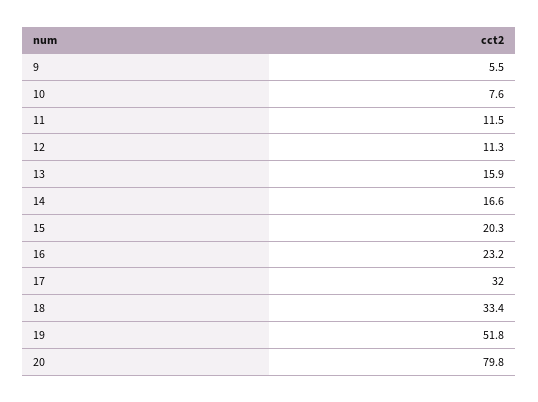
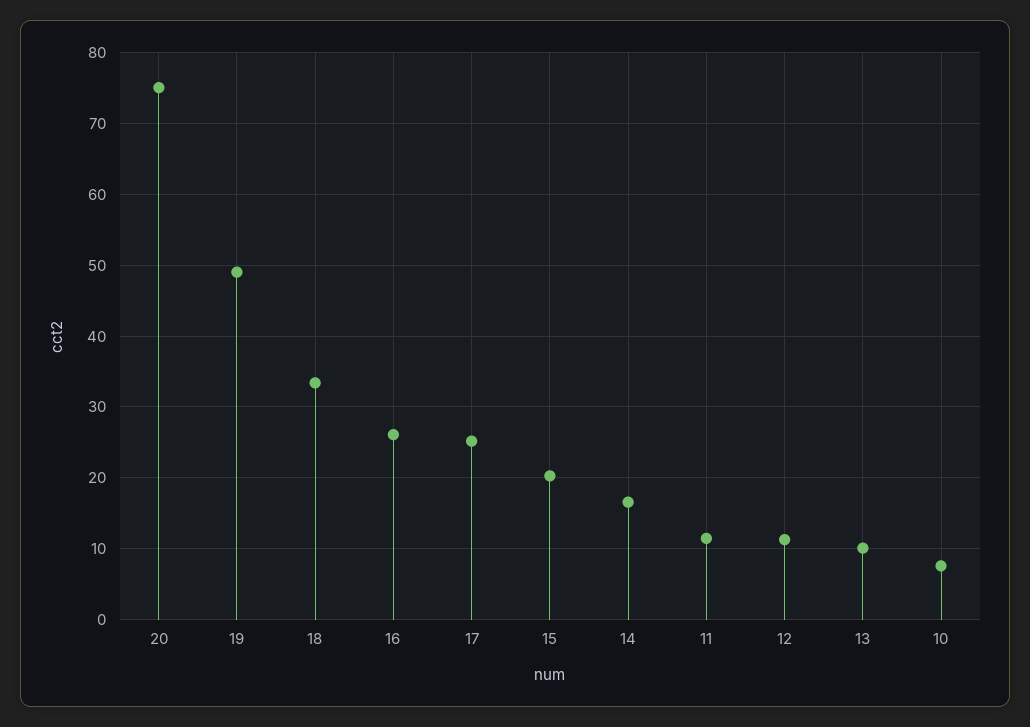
  {
-   "9": 5.5,
    "10": 7.6,
    "11": 11.5,
    "12": 11.3,
-   "13": 15.9,
+   "13": 10,
    "14": 16.6,
    "15": 20.3,
-   "16": 23.2,
+   "16": 26,
-   "17": 32,
+   "17": 25,
    "18": 33.4,
-   "19": 51.8,
+   "19": 49,
-   "20": 79.8
+   "20": 75
  }

